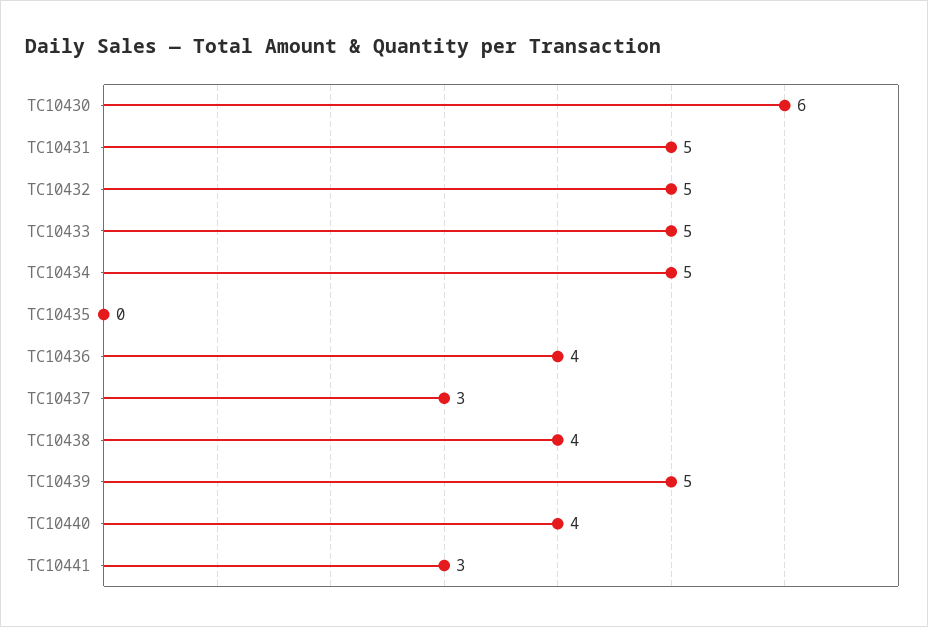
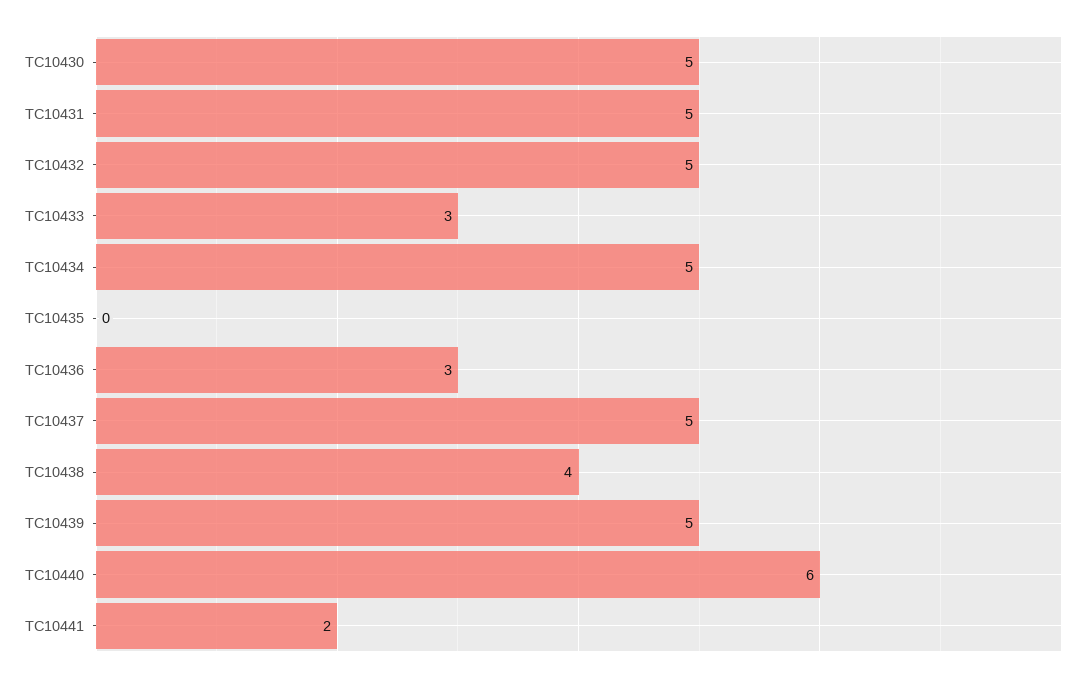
  {
-   "TC10430": 6,
+   "TC10430": 5,
    "TC10431": 5,
    "TC10432": 5,
-   "TC10433": 5,
+   "TC10433": 3,
    "TC10434": 5,
    "TC10435": 0,
-   "TC10436": 4,
+   "TC10436": 3,
-   "TC10437": 3,
+   "TC10437": 5,
    "TC10438": 4,
    "TC10439": 5,
-   "TC10440": 4,
+   "TC10440": 6,
-   "TC10441": 3
+   "TC10441": 2
  }

